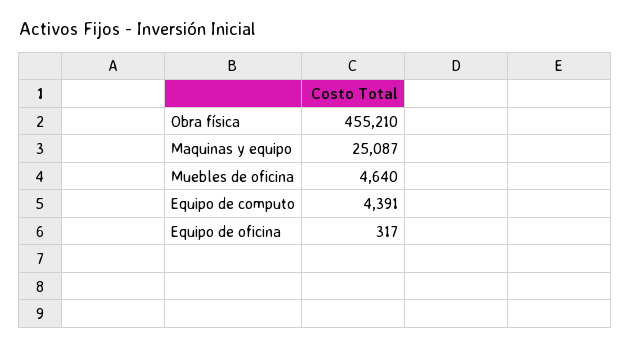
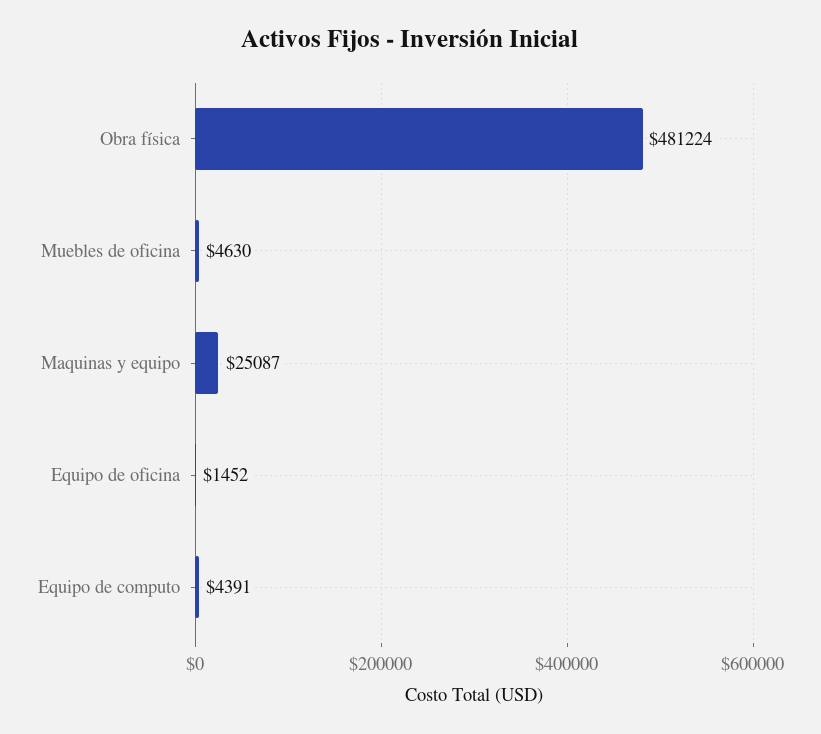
  {
-   "Obra física": 455210,
+   "Obra física": 481224,
    "Maquinas y equipo": 25087,
-   "Muebles de oficina": 4640,
+   "Muebles de oficina": 4630,
    "Equipo de computo": 4391,
-   "Equipo de oficina": 317
+   "Equipo de oficina": 1452
  }

